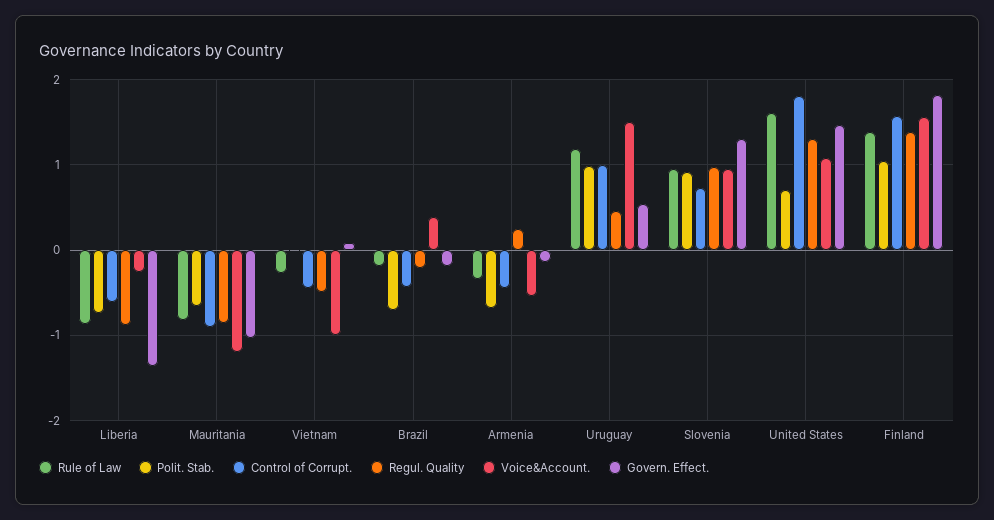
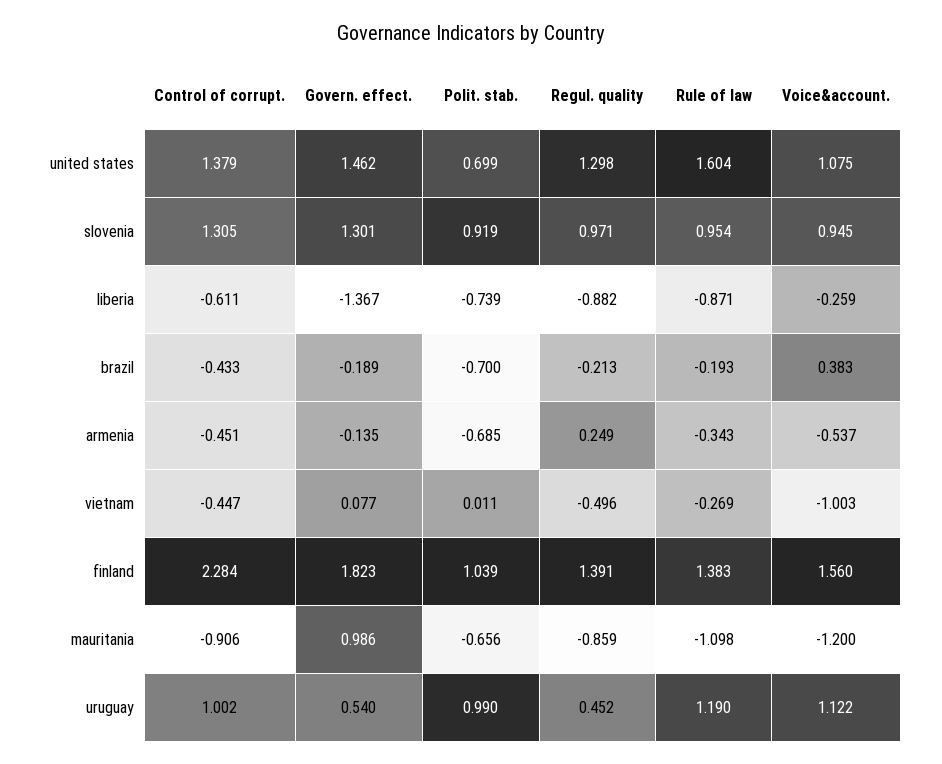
  {
    "Rule of Law": {
      "Liberia": -0.871,
-     "Mauritania": -0.8,
+     "Mauritania": -1.098,
      "Vietnam": -0.269,
      "Brazil": -0.193,
      "Armenia": -0.343,
      "Uruguay": 1.19,
      "Slovenia": 0.954,
      "United States": 1.604,
      "Finland": 1.383
    },
    "Polit. Stab.": {
      "Liberia": -0.739,
      "Mauritania": -0.656,
      "Vietnam": 0.011,
      "Brazil": -0.7,
      "Armenia": -0.685,
      "Uruguay": 0.99,
      "Slovenia": 0.919,
      "United States": 0.699,
      "Finland": 1.039
    },
    "Control of Corrupt.": {
      "Liberia": -0.611,
      "Mauritania": -0.906,
      "Vietnam": -0.447,
      "Brazil": -0.433,
      "Armenia": -0.451,
      "Uruguay": 1.002,
-     "Slovenia": 0.7,
+     "Slovenia": 1.305,
-     "United States": 1.8,
+     "United States": 1.379,
-     "Finland": 1.6
+     "Finland": 2.284
    },
    "Regul. Quality": {
      "Liberia": -0.882,
      "Mauritania": -0.859,
      "Vietnam": -0.496,
      "Brazil": -0.213,
      "Armenia": 0.249,
      "Uruguay": 0.452,
      "Slovenia": 0.971,
      "United States": 1.298,
      "Finland": 1.391
    },
    "Voice&Account.": {
      "Liberia": -0.259,
      "Mauritania": -1.2,
      "Vietnam": -1.003,
      "Brazil": 0.383,
      "Armenia": -0.537,
-     "Uruguay": 1.5,
+     "Uruguay": 1.122,
      "Slovenia": 0.945,
      "United States": 1.075,
      "Finland": 1.56
    },
    "Govern. Effect.": {
      "Liberia": -1.367,
-     "Mauritania": -1,
+     "Mauritania": 0.986,
      "Vietnam": 0.077,
      "Brazil": -0.189,
      "Armenia": -0.135,
      "Uruguay": 0.54,
      "Slovenia": 1.301,
      "United States": 1.462,
      "Finland": 1.823
    }
  }

